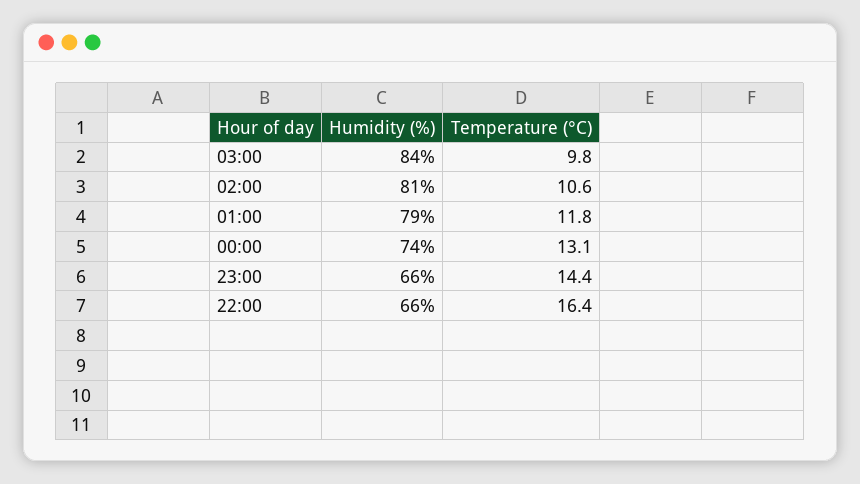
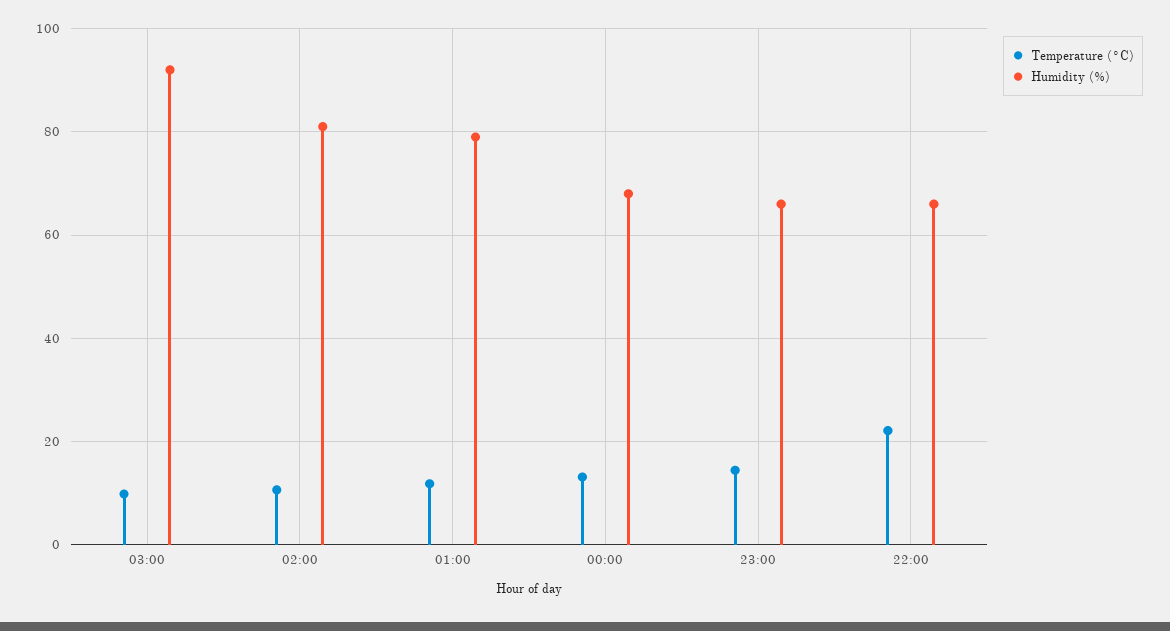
  {
    "Humidity (%)": {
-     "03:00": 84,
+     "03:00": 92,
      "02:00": 81,
      "01:00": 79,
-     "00:00": 74,
+     "00:00": 68,
      "23:00": 66,
      "22:00": 66
    },
    "Temperature (°C)": {
      "03:00": 9.8,
      "02:00": 10.6,
      "01:00": 11.8,
      "00:00": 13.1,
      "23:00": 14.4,
-     "22:00": 16.4
+     "22:00": 22
    }
  }

